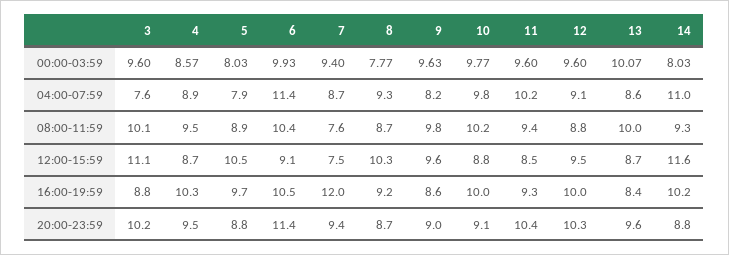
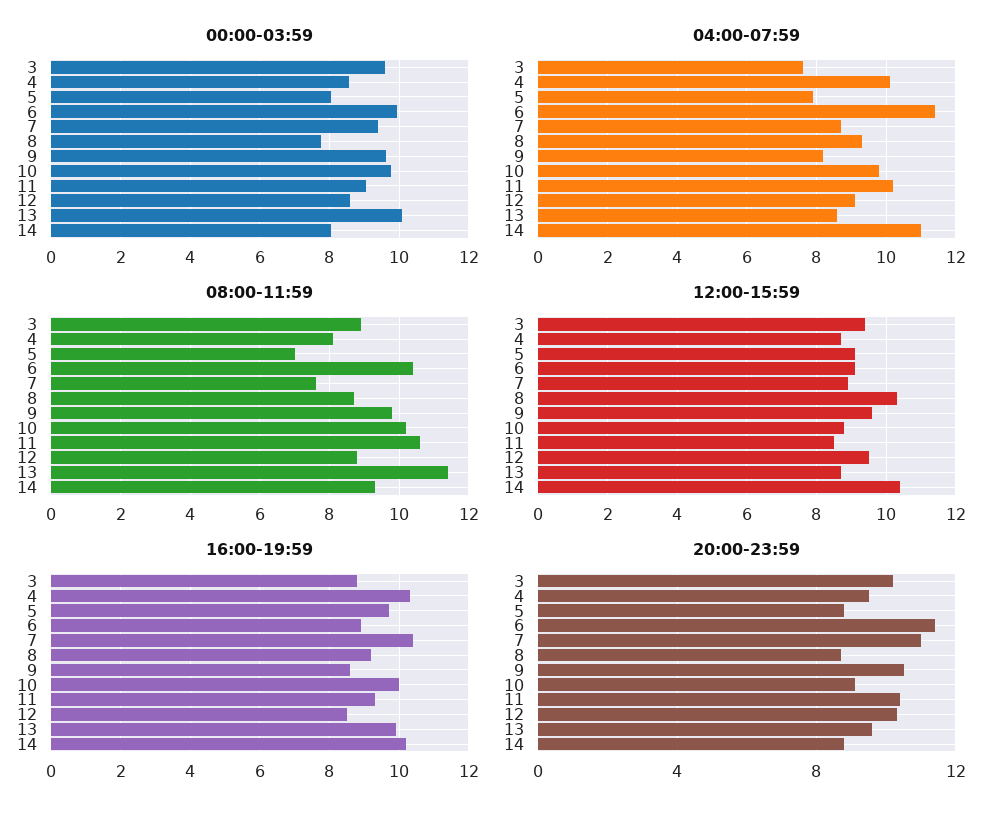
  {
    "00:00-03:59": {
      "3": 9.6,
      "4": 8.57,
      "5": 8.03,
      "6": 9.93,
      "7": 9.4,
      "8": 7.77,
      "9": 9.63,
      "10": 9.77,
-     "11": 9.6,
+     "11": 9,
-     "12": 9.6,
+     "12": 8.6,
      "13": 10.07,
      "14": 8.03
    },
    "04:00-07:59": {
      "3": 7.6,
-     "4": 8.9,
+     "4": 10,
      "5": 7.9,
      "6": 11.4,
      "7": 8.7,
      "8": 9.3,
      "9": 8.2,
      "10": 9.8,
      "11": 10.2,
      "12": 9.1,
      "13": 8.6,
      "14": 11
    },
    "08:00-11:59": {
-     "3": 10.1,
+     "3": 9,
-     "4": 9.5,
+     "4": 8,
-     "5": 8.9,
+     "5": 7,
      "6": 10.4,
      "7": 7.6,
      "8": 8.7,
      "9": 9.8,
      "10": 10.2,
-     "11": 9.4,
+     "11": 10.5,
      "12": 8.8,
-     "13": 10,
+     "13": 11.5,
      "14": 9.3
    },
    "12:00-15:59": {
-     "3": 11.1,
+     "3": 9.5,
      "4": 8.7,
-     "5": 10.5,
+     "5": 9,
      "6": 9.1,
-     "7": 7.5,
+     "7": 9,
      "8": 10.3,
      "9": 9.6,
      "10": 8.8,
      "11": 8.5,
      "12": 9.5,
      "13": 8.7,
-     "14": 11.6
+     "14": 10.5
    },
    "16:00-19:59": {
      "3": 8.8,
      "4": 10.3,
      "5": 9.7,
-     "6": 10.5,
+     "6": 9,
-     "7": 12,
+     "7": 10.5,
      "8": 9.2,
      "9": 8.6,
      "10": 10,
      "11": 9.3,
-     "12": 10,
+     "12": 8.5,
-     "13": 8.4,
+     "13": 10,
      "14": 10.2
    },
    "20:00-23:59": {
      "3": 10.2,
      "4": 9.5,
      "5": 8.8,
      "6": 11.4,
-     "7": 9.4,
+     "7": 11,
      "8": 8.7,
-     "9": 9,
+     "9": 10.5,
      "10": 9.1,
      "11": 10.4,
      "12": 10.3,
      "13": 9.6,
      "14": 8.8
    }
  }

